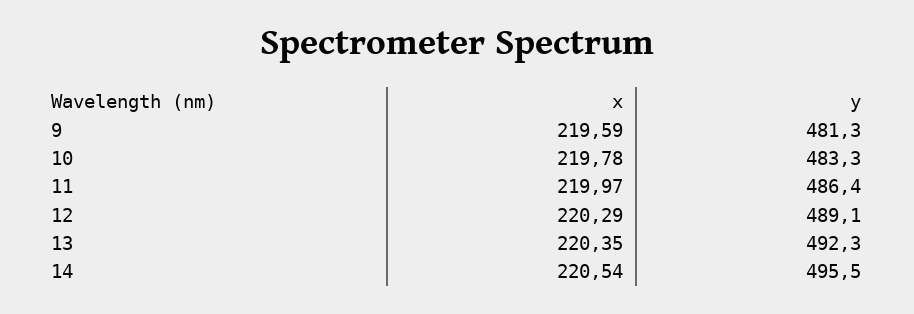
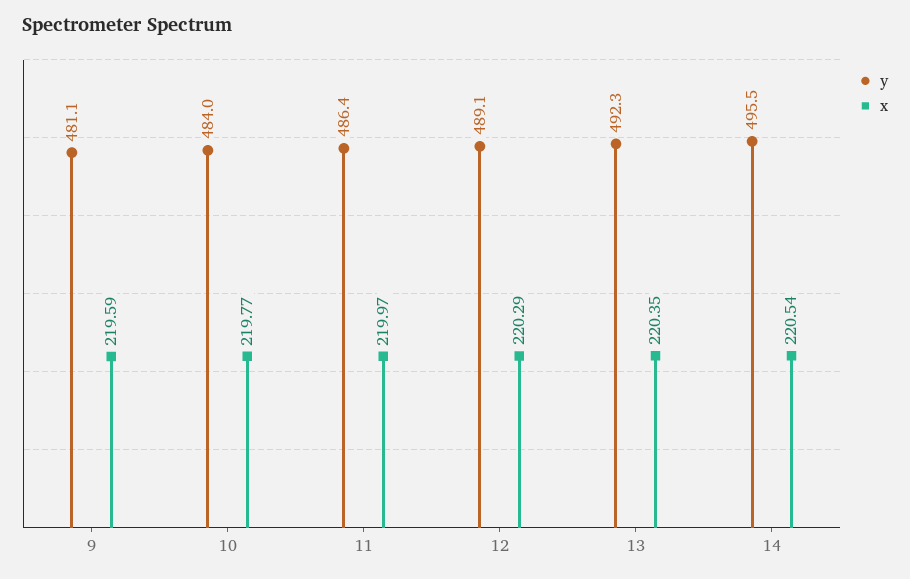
  {
    "x": {
      "9": 219.59,
-     "10": 219.78,
+     "10": 219.77,
      "11": 219.97,
      "12": 220.29,
      "13": 220.35,
      "14": 220.54
    },
    "y": {
-     "9": 481.3,
+     "9": 481.1,
-     "10": 483.3,
+     "10": 484,
      "11": 486.4,
      "12": 489.1,
      "13": 492.3,
      "14": 495.5
    }
  }

